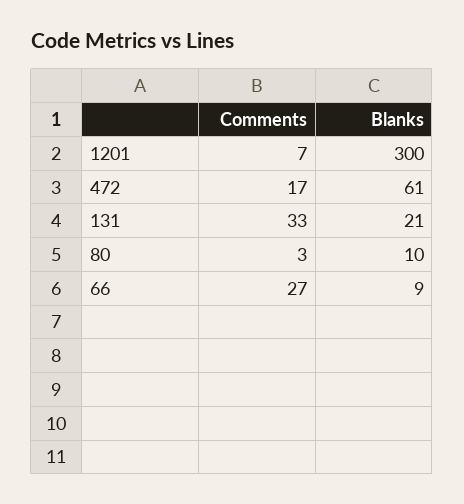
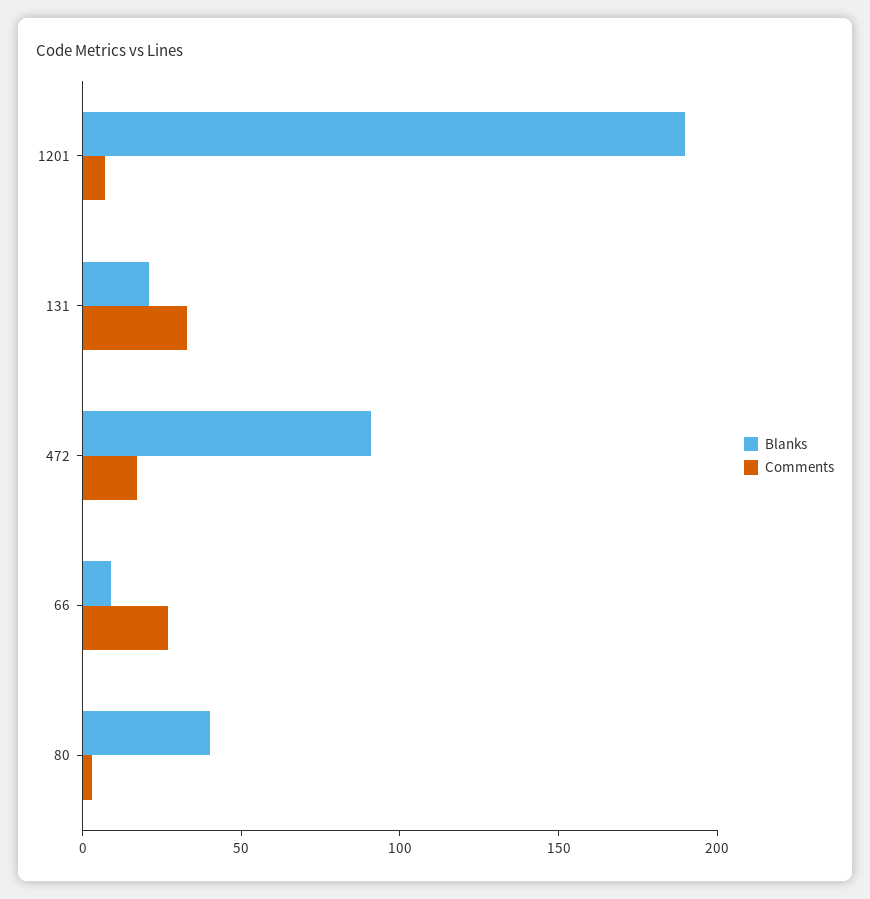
  {
    "Comments": {
      "1201": 7,
      "472": 17,
      "131": 33,
      "80": 3,
      "66": 27
    },
    "Blanks": {
-     "1201": 300,
+     "1201": 190,
-     "472": 61,
+     "472": 90,
      "131": 21,
-     "80": 10,
+     "80": 40,
      "66": 9
    }
  }

